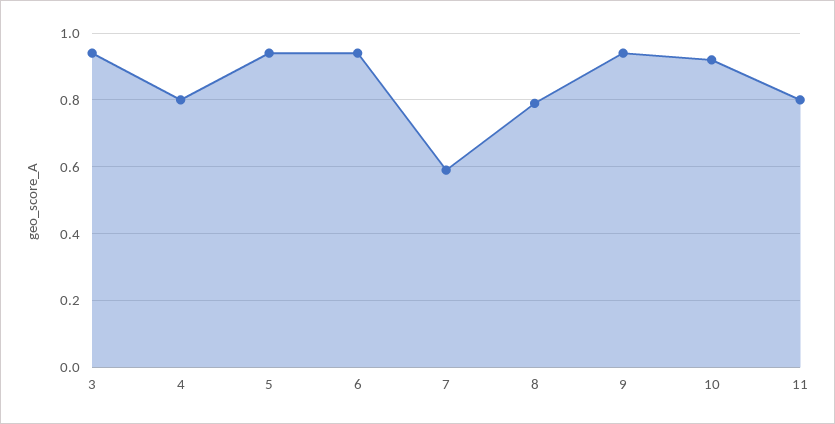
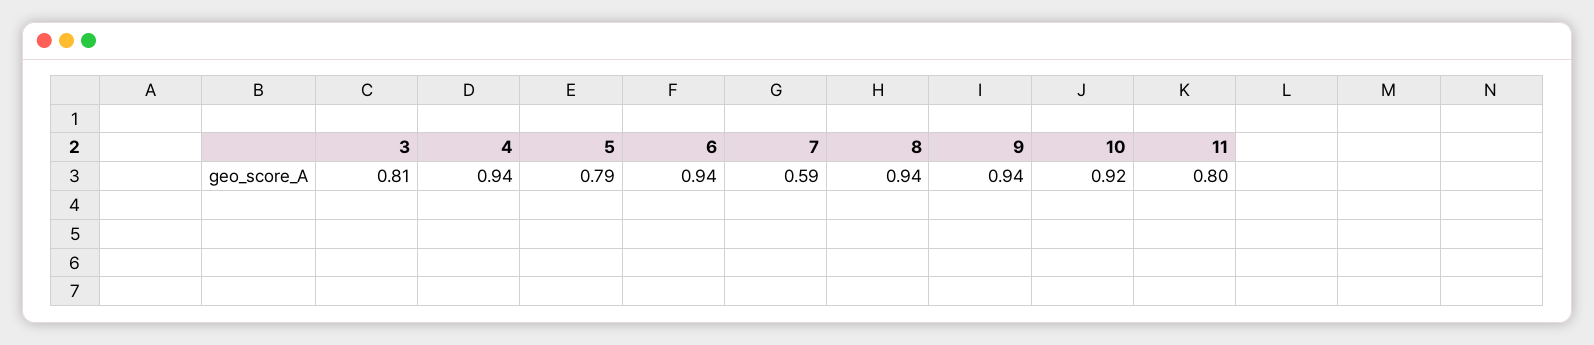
  {
-   "3": 0.95,
+   "3": 0.81,
-   "4": 0.8,
+   "4": 0.94,
-   "5": 0.95,
+   "5": 0.79,
    "6": 0.94,
    "7": 0.59,
-   "8": 0.8,
+   "8": 0.94,
    "9": 0.94,
    "10": 0.92,
    "11": 0.8
  }

